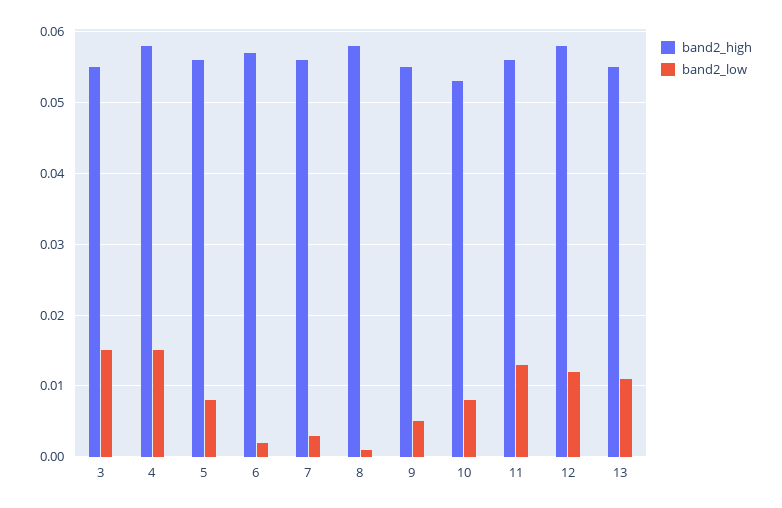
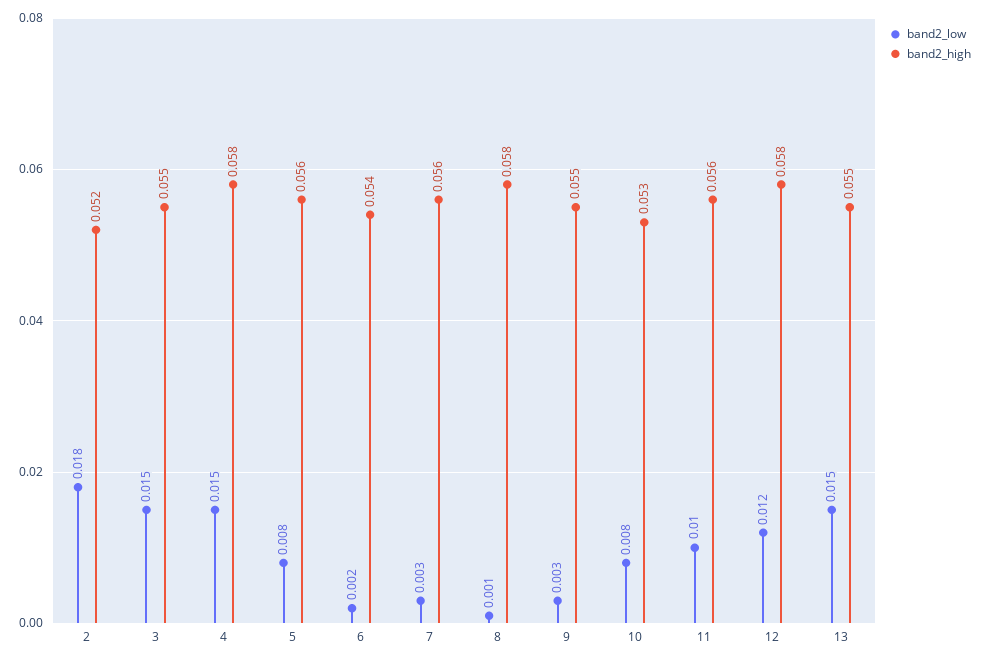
  {
    "band2_high": {
      "3": 0.055,
      "4": 0.058,
      "5": 0.056,
-     "6": 0.057,
+     "6": 0.054,
      "7": 0.056,
      "8": 0.058,
      "9": 0.055,
      "10": 0.053,
      "11": 0.056,
      "12": 0.058,
-     "13": 0.055
+     "13": 0.055,
+     "2": 0.052
    },
    "band2_low": {
      "3": 0.015,
      "4": 0.015,
      "5": 0.008,
      "6": 0.002,
      "7": 0.003,
      "8": 0.001,
-     "9": 0.005,
+     "9": 0.003,
      "10": 0.008,
-     "11": 0.013,
+     "11": 0.01,
      "12": 0.012,
-     "13": 0.011
+     "13": 0.015,
+     "2": 0.018
    }
  }

